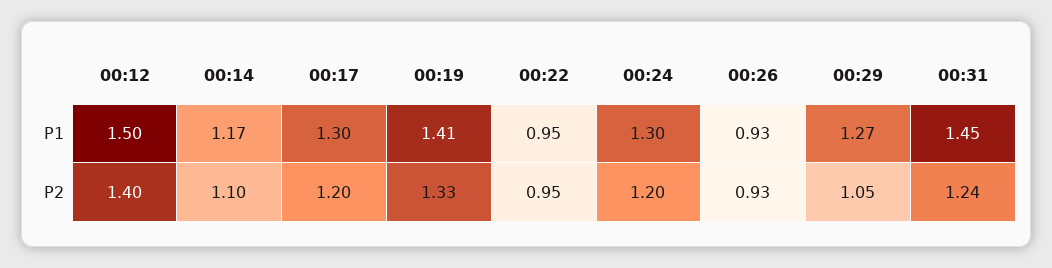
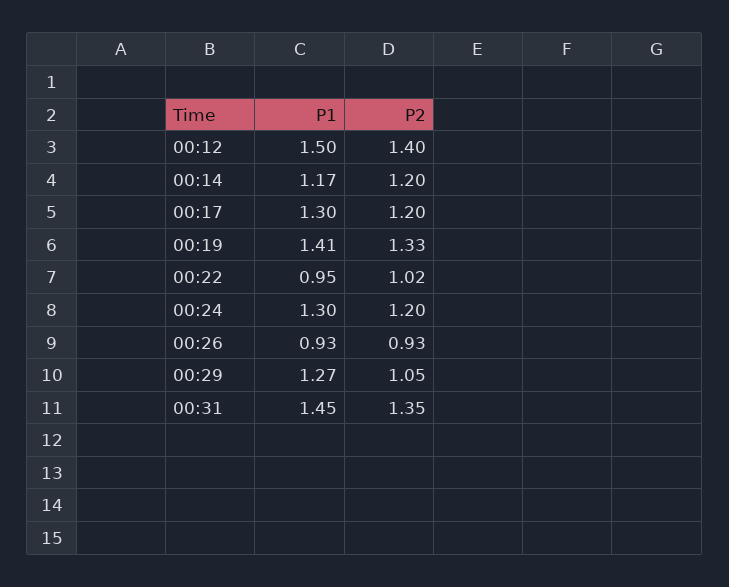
  {
    "00:12": {
      "P1": 1.5,
      "P2": 1.4
    },
    "00:14": {
      "P1": 1.17,
-     "P2": 1.1
+     "P2": 1.2
    },
    "00:17": {
      "P1": 1.3,
      "P2": 1.2
    },
    "00:19": {
      "P1": 1.41,
      "P2": 1.33
    },
    "00:22": {
      "P1": 0.95,
-     "P2": 0.95
+     "P2": 1.02
    },
    "00:24": {
      "P1": 1.3,
      "P2": 1.2
    },
    "00:26": {
      "P1": 0.93,
      "P2": 0.93
    },
    "00:29": {
      "P1": 1.27,
      "P2": 1.05
    },
    "00:31": {
      "P1": 1.45,
-     "P2": 1.24
+     "P2": 1.35
    }
  }

